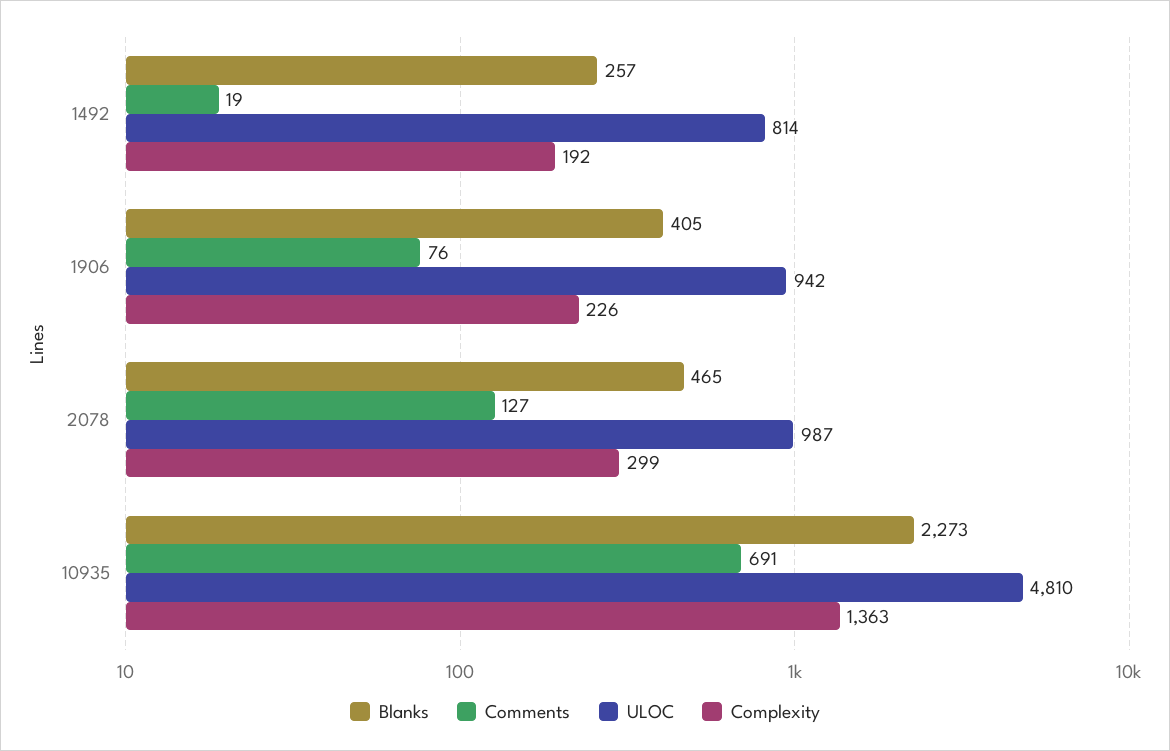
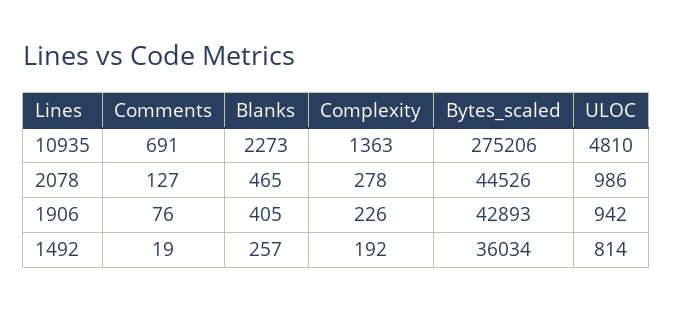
  {
    "Blanks": {
      "1492": 257,
      "1906": 405,
      "2078": 465,
      "10935": 2273
    },
    "Comments": {
      "1492": 19,
      "1906": 76,
      "2078": 127,
      "10935": 691
    },
    "ULOC": {
      "1492": 814,
      "1906": 942,
-     "2078": 987,
+     "2078": 986,
      "10935": 4810
    },
    "Complexity": {
      "1492": 192,
      "1906": 226,
-     "2078": 299,
+     "2078": 278,
      "10935": 1363
-   }
+   },
+   "Bytes_scaled": {
+     "10935": 275206,
+     "2078": 44526,
+     "1906": 42893,
+     "1492": 36034
+   }
  }

